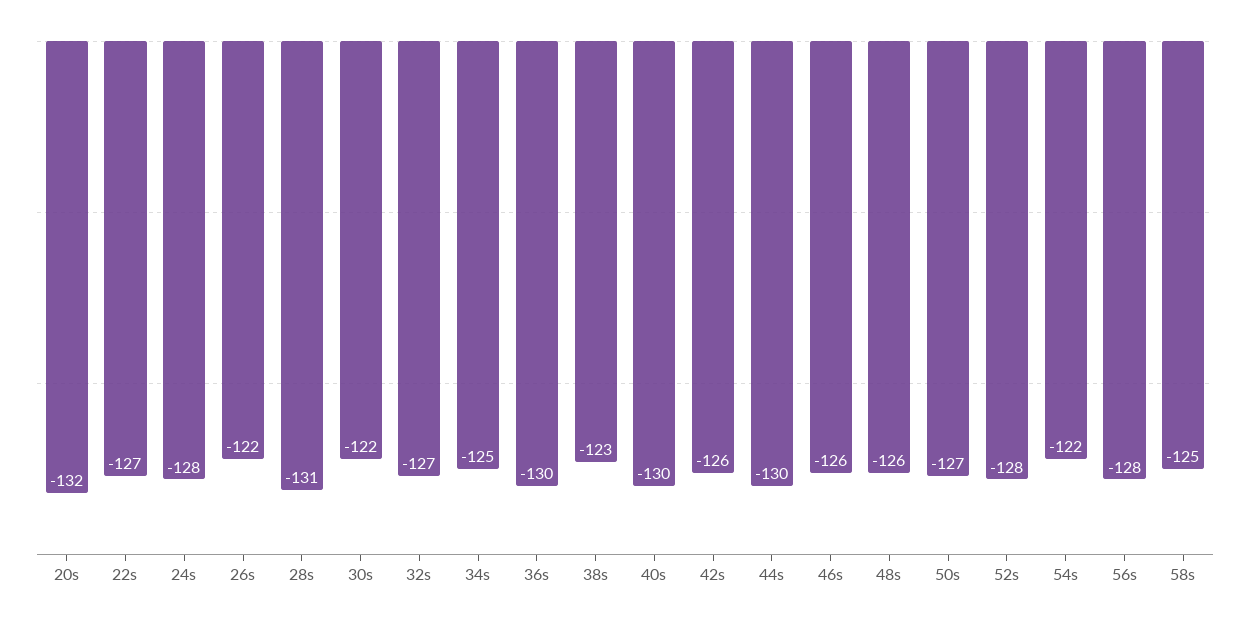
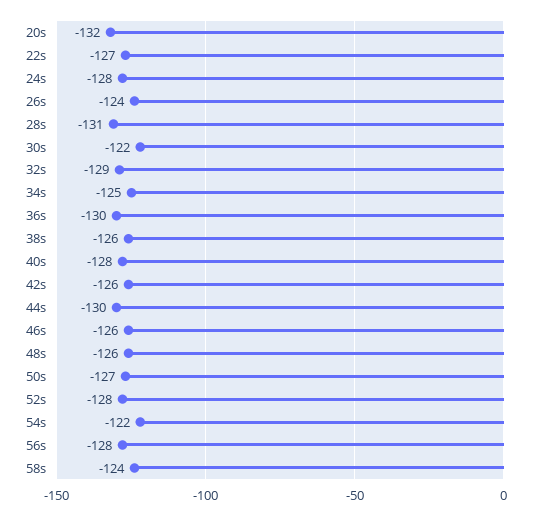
  {
    "20s": -132,
    "22s": -127,
    "24s": -128,
-   "26s": -122,
+   "26s": -124,
    "28s": -131,
    "30s": -122,
-   "32s": -127,
+   "32s": -129,
    "34s": -125,
    "36s": -130,
-   "38s": -123,
+   "38s": -126,
-   "40s": -130,
+   "40s": -128,
    "42s": -126,
    "44s": -130,
    "46s": -126,
    "48s": -126,
    "50s": -127,
    "52s": -128,
    "54s": -122,
    "56s": -128,
-   "58s": -125
+   "58s": -124
  }

